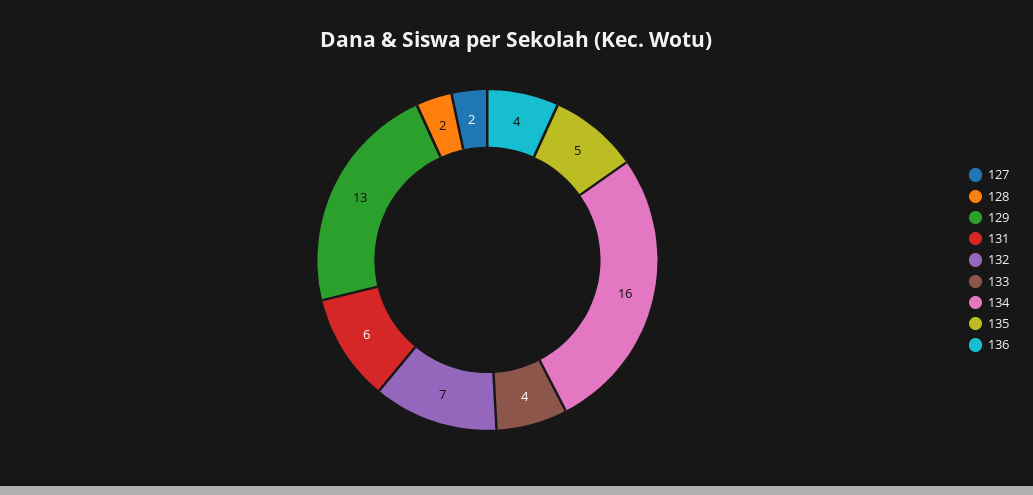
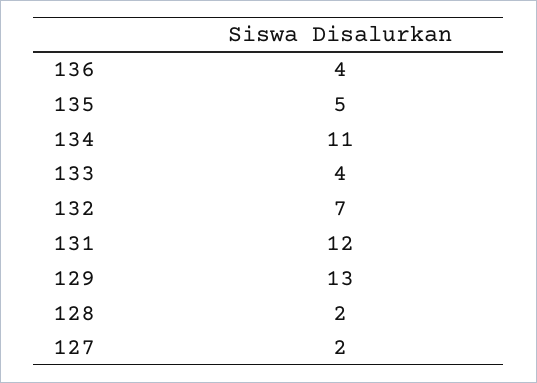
  {
    "127": 2,
    "128": 2,
    "129": 13,
-   "131": 6,
+   "131": 12,
    "132": 7,
    "133": 4,
-   "134": 16,
+   "134": 11,
    "135": 5,
    "136": 4
  }

